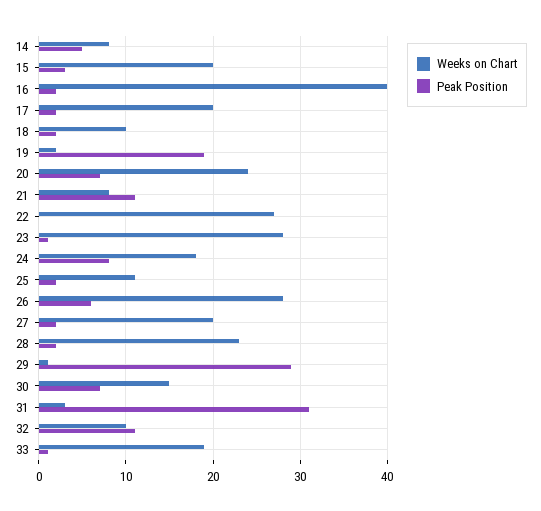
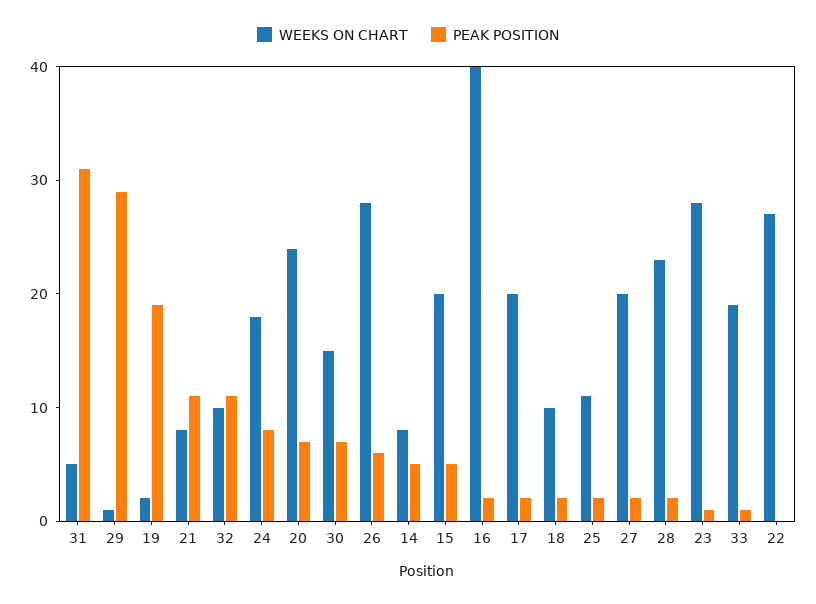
  {
    "Weeks on Chart": {
      "14": 8,
      "15": 20,
      "16": 40,
      "17": 20,
      "18": 10,
      "19": 2,
      "20": 24,
      "21": 8,
      "22": 27,
      "23": 28,
      "24": 18,
      "25": 11,
      "26": 28,
      "27": 20,
      "28": 23,
      "29": 1,
      "30": 15,
-     "31": 3,
+     "31": 5,
      "32": 10,
      "33": 19
    },
    "Peak Position": {
      "14": 5,
-     "15": 3,
+     "15": 5,
      "16": 2,
      "17": 2,
      "18": 2,
      "19": 19,
      "20": 7,
      "21": 11,
      "22": 0,
      "23": 1,
      "24": 8,
      "25": 2,
      "26": 6,
      "27": 2,
      "28": 2,
      "29": 29,
      "30": 7,
      "31": 31,
      "32": 11,
      "33": 1
    }
  }

